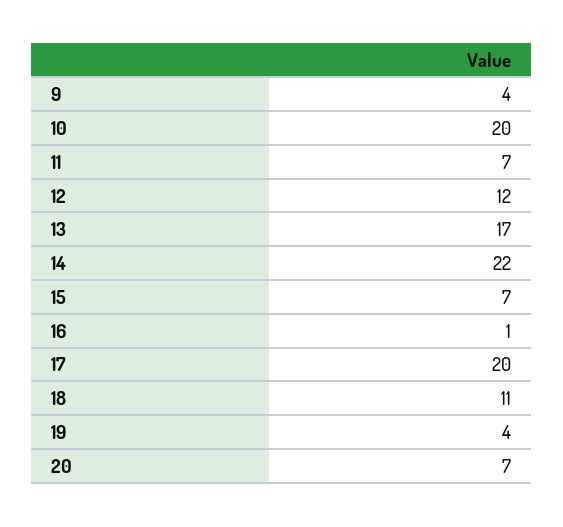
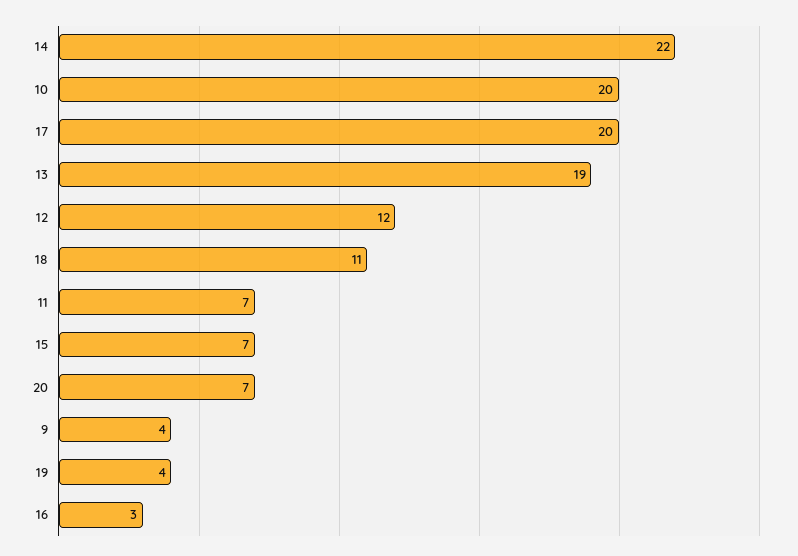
  {
    "9": 4,
    "10": 20,
    "11": 7,
    "12": 12,
-   "13": 17,
+   "13": 19,
    "14": 22,
    "15": 7,
-   "16": 1,
+   "16": 3,
    "17": 20,
    "18": 11,
    "19": 4,
    "20": 7
  }

